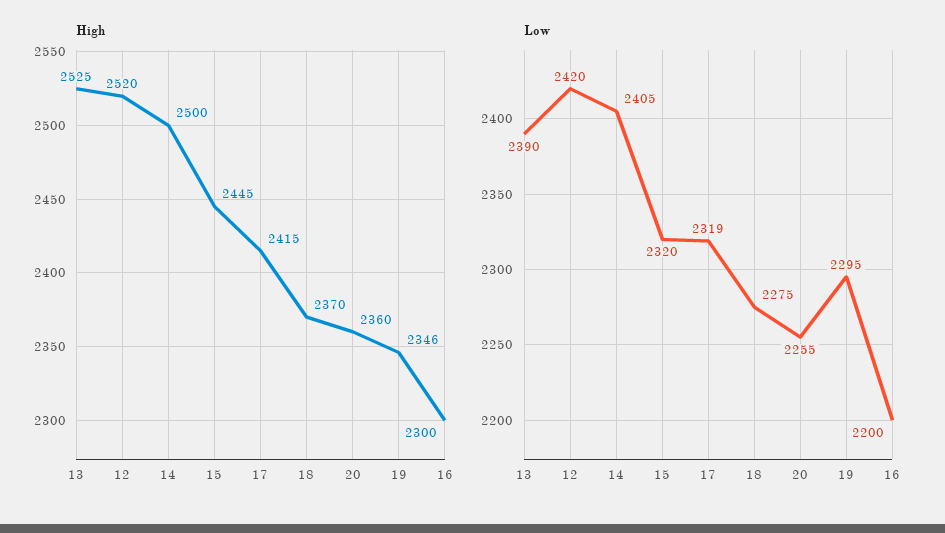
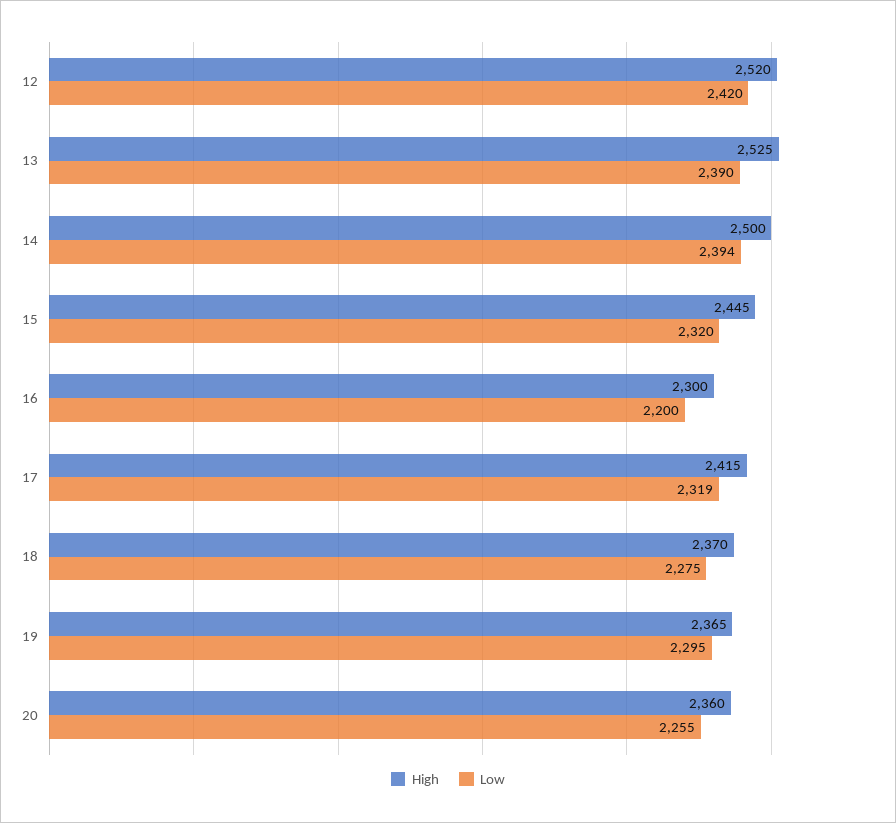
  {
    "High": {
      "13": 2525,
      "12": 2520,
      "14": 2500,
      "15": 2445,
      "17": 2415,
      "18": 2370,
      "20": 2360,
-     "19": 2346,
+     "19": 2365,
      "16": 2300
    },
    "Low": {
      "13": 2390,
      "12": 2420,
-     "14": 2405,
+     "14": 2394,
      "15": 2320,
      "17": 2319,
      "18": 2275,
      "20": 2255,
      "19": 2295,
      "16": 2200
    }
  }

